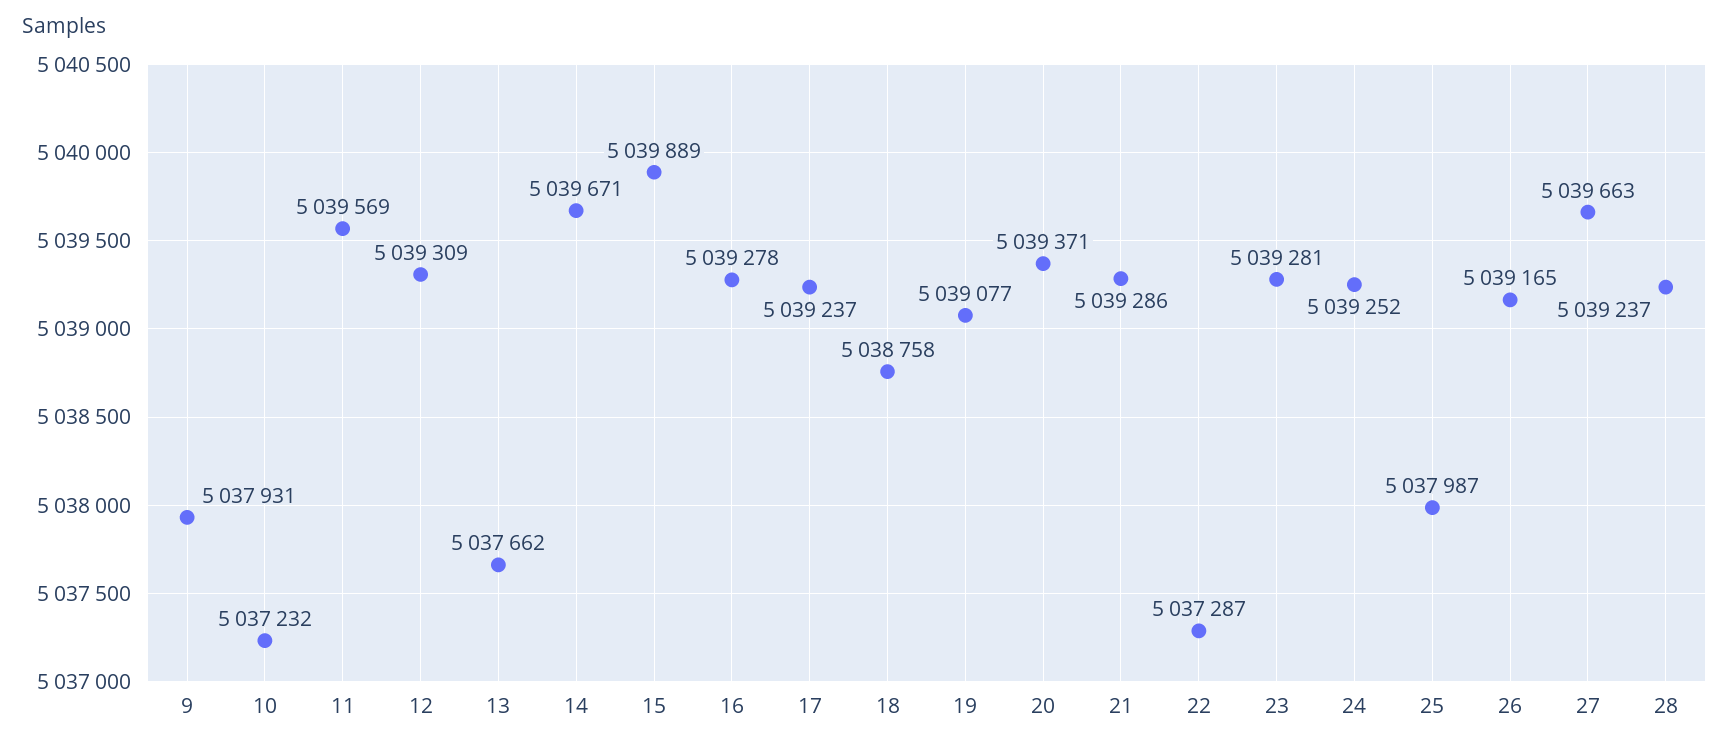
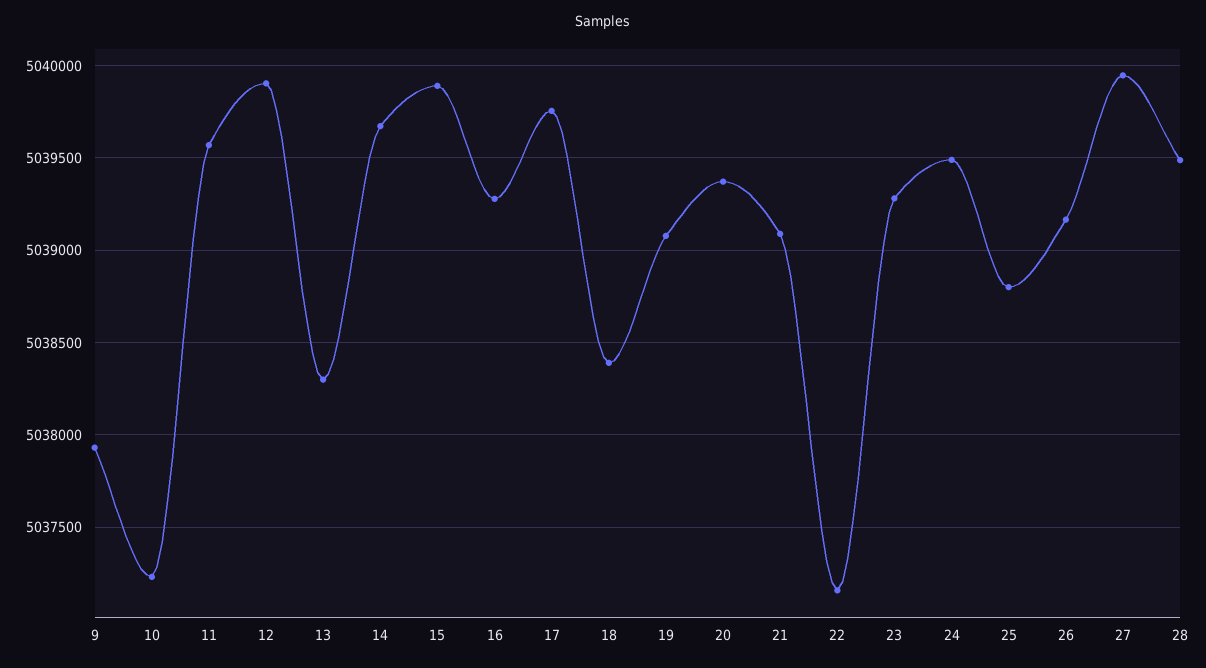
  {
    "9": 5037931,
    "10": 5037232,
    "11": 5039569,
-   "12": 5039309,
+   "12": 5039900,
-   "13": 5037662,
+   "13": 5038300,
    "14": 5039671,
    "15": 5039889,
    "16": 5039278,
-   "17": 5039237,
+   "17": 5039750,
-   "18": 5038758,
+   "18": 5038400,
    "19": 5039077,
    "20": 5039371,
-   "21": 5039286,
+   "21": 5039100,
-   "22": 5037287,
+   "22": 5037150,
    "23": 5039281,
-   "24": 5039252,
+   "24": 5039500,
-   "25": 5037987,
+   "25": 5038800,
    "26": 5039165,
-   "27": 5039663,
+   "27": 5039950,
-   "28": 5039237
+   "28": 5039500
  }

